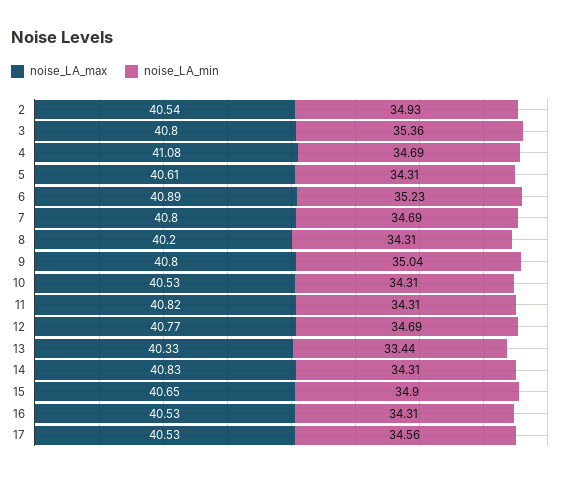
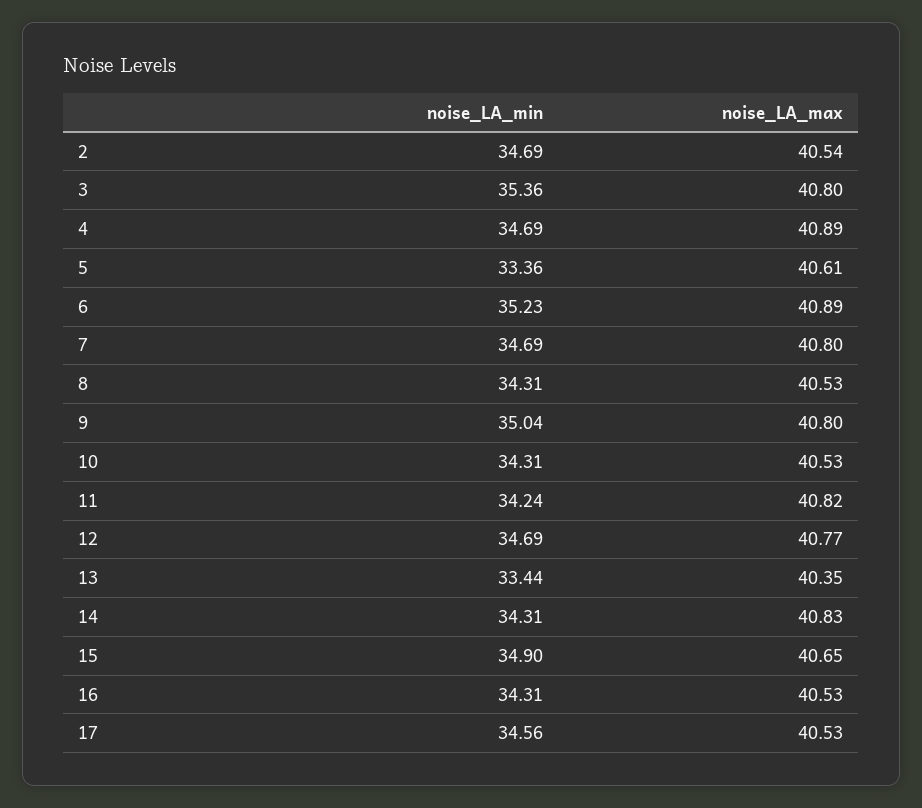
  {
    "noise_LA_max": {
      "2": 40.54,
      "3": 40.8,
-     "4": 41.08,
+     "4": 40.89,
      "5": 40.61,
      "6": 40.89,
      "7": 40.8,
-     "8": 40.2,
+     "8": 40.53,
      "9": 40.8,
      "10": 40.53,
      "11": 40.82,
      "12": 40.77,
-     "13": 40.33,
+     "13": 40.35,
      "14": 40.83,
      "15": 40.65,
      "16": 40.53,
      "17": 40.53
    },
    "noise_LA_min": {
-     "2": 34.93,
+     "2": 34.69,
      "3": 35.36,
      "4": 34.69,
-     "5": 34.31,
+     "5": 33.36,
      "6": 35.23,
      "7": 34.69,
      "8": 34.31,
      "9": 35.04,
      "10": 34.31,
-     "11": 34.31,
+     "11": 34.24,
      "12": 34.69,
      "13": 33.44,
      "14": 34.31,
      "15": 34.9,
      "16": 34.31,
      "17": 34.56
    }
  }

